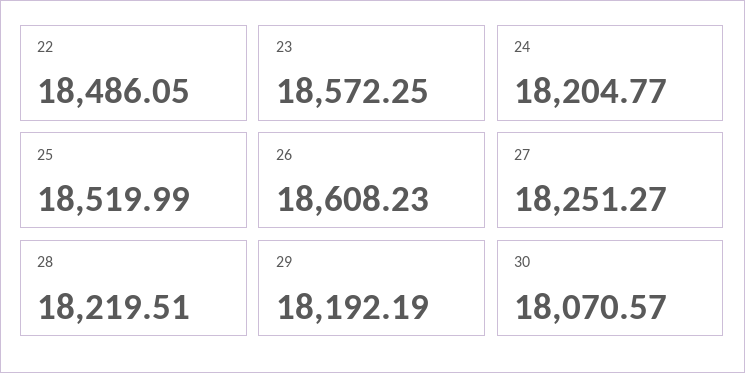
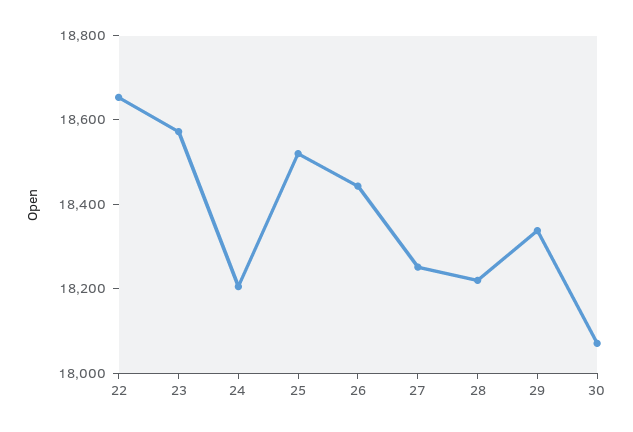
  {
-   "22": 18486.05,
+   "22": 18650,
    "23": 18572.25,
    "24": 18204.77,
    "25": 18519.99,
-   "26": 18608.23,
+   "26": 18450,
    "27": 18251.27,
    "28": 18219.51,
-   "29": 18192.19,
+   "29": 18350,
    "30": 18070.57
  }

